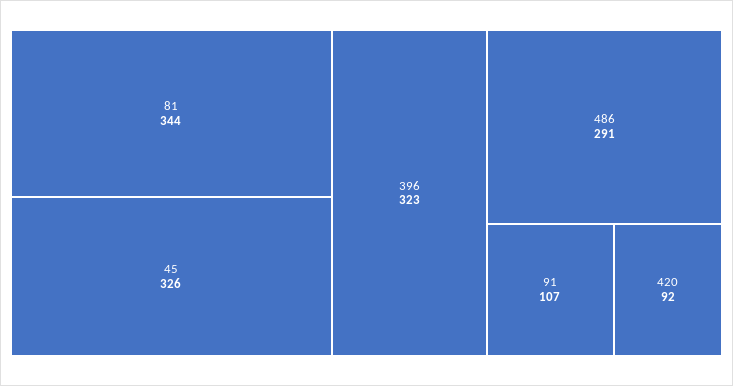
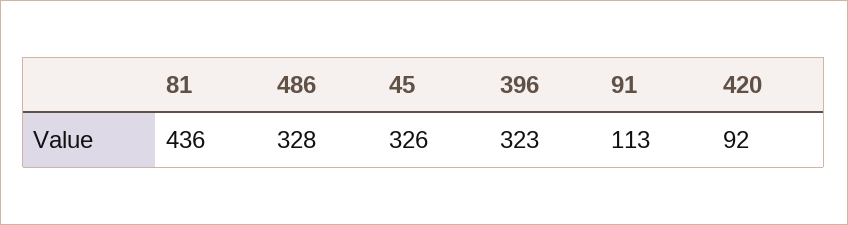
  {
-   "81": 344,
+   "81": 436,
    "45": 326,
    "396": 323,
-   "486": 291,
+   "486": 328,
-   "91": 107,
+   "91": 113,
    "420": 92
  }

